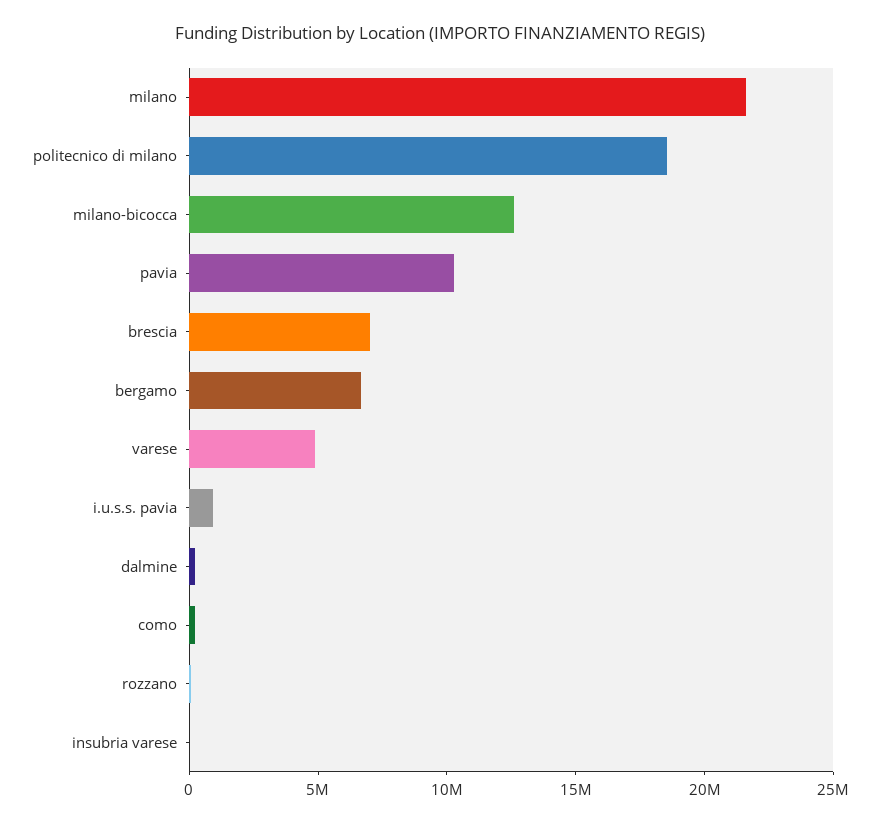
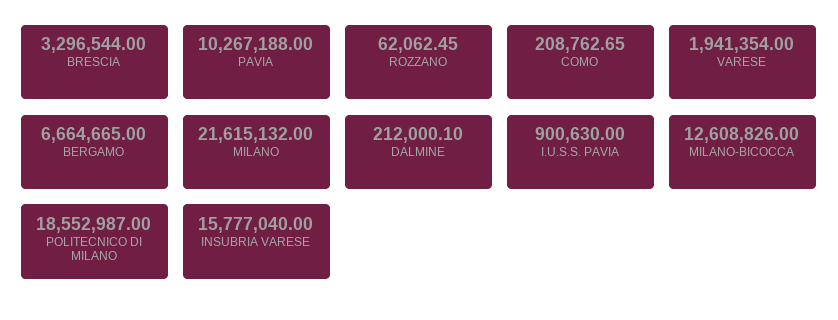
  {
    "milano": 21615132,
    "politecnico di milano": 18552987,
    "milano-bicocca": 12608826,
    "pavia": 10267188,
-   "brescia": 7000000,
+   "brescia": 3296544,
    "bergamo": 6664665,
-   "varese": 5000000,
+   "varese": 1941354,
    "i.u.s.s. pavia": 900630,
    "dalmine": 212000.1,
    "como": 208762.65,
    "rozzano": 62062.45,
-   "insubria varese": 0
+   "insubria varese": 15777040
  }

